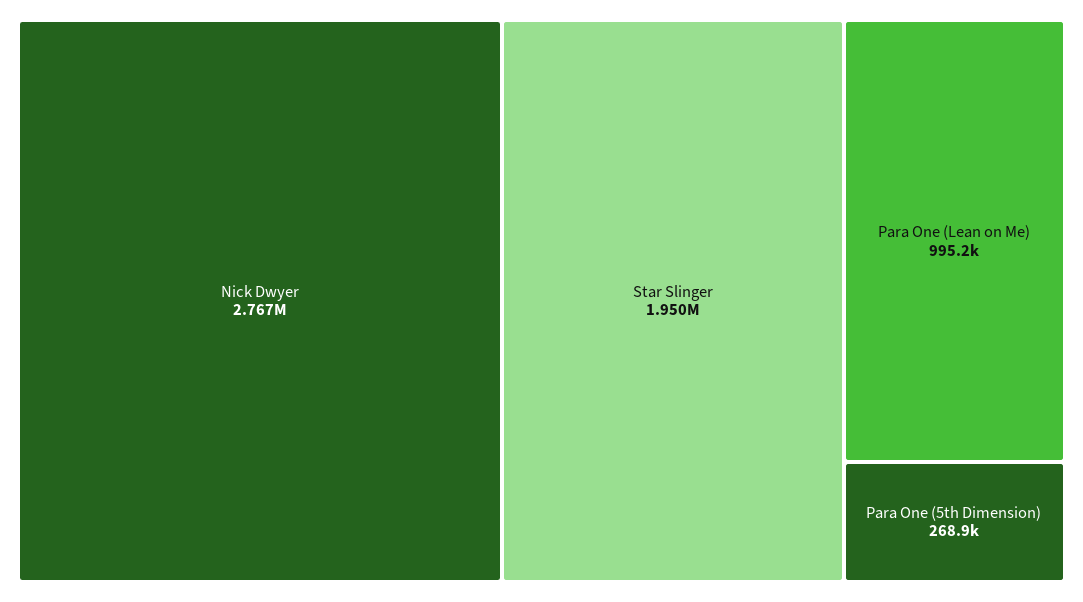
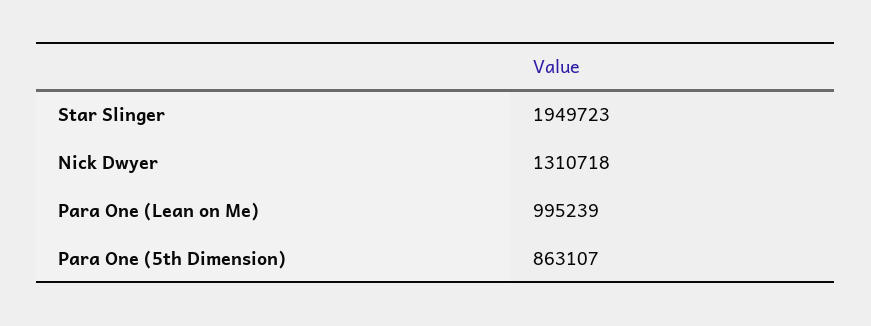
  {
-   "Nick Dwyer": 2767000,
+   "Nick Dwyer": 1310718,
    "Star Slinger": 1949723,
    "Para One (Lean on Me)": 995239,
-   "Para One (5th Dimension)": 268900
+   "Para One (5th Dimension)": 863107
  }

